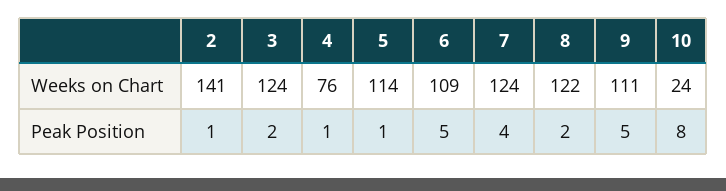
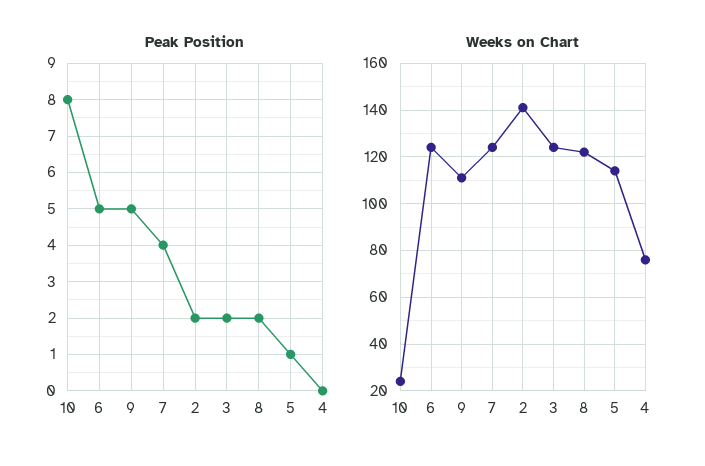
  {
    "Weeks on Chart": {
      "2": 141,
      "3": 124,
      "4": 76,
      "5": 114,
-     "6": 109,
+     "6": 125,
      "7": 124,
      "8": 122,
      "9": 111,
      "10": 24
    },
    "Peak Position": {
-     "2": 1,
+     "2": 2,
      "3": 2,
-     "4": 1,
+     "4": 0,
      "5": 1,
      "6": 5,
      "7": 4,
      "8": 2,
      "9": 5,
      "10": 8
    }
  }

